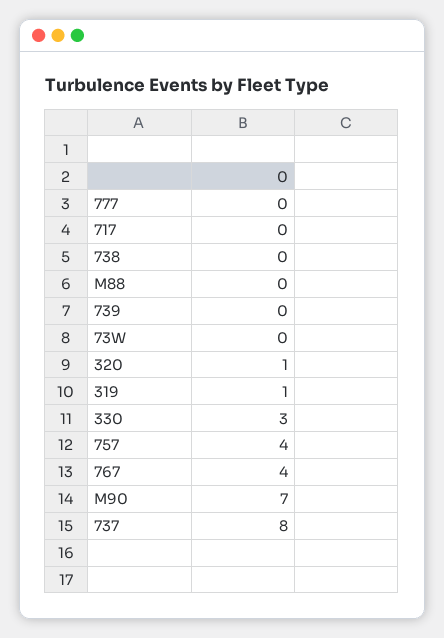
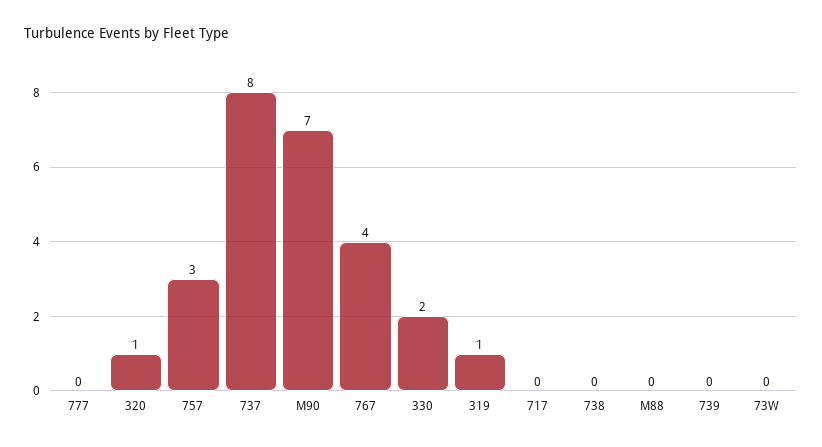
  {
    "777": 0,
    "717": 0,
    "738": 0,
    "M88": 0,
    "739": 0,
    "73W": 0,
    "320": 1,
    "319": 1,
-   "330": 3,
+   "330": 2,
-   "757": 4,
+   "757": 3,
    "767": 4,
    "M90": 7,
    "737": 8
  }

